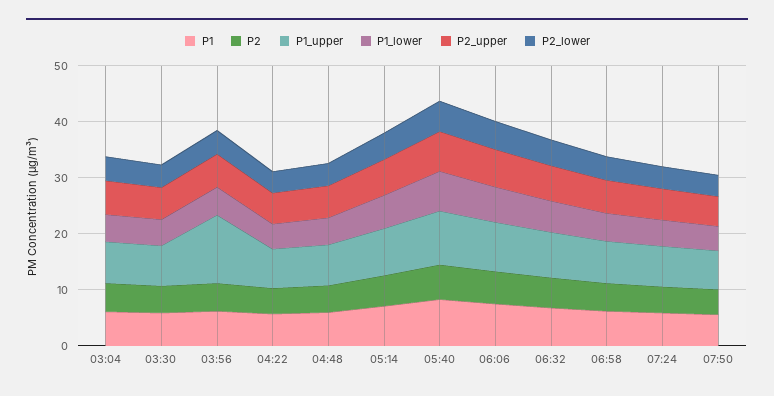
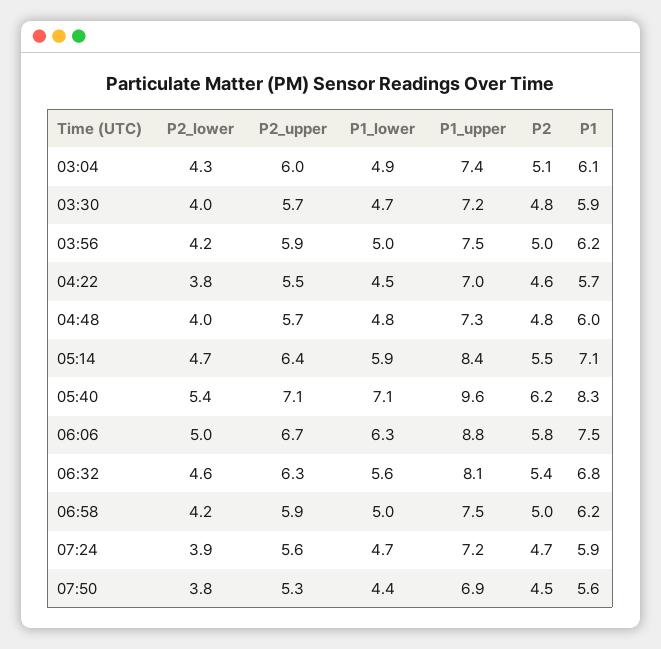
  {
    "P1": {
      "03:04": 6.1,
      "03:30": 5.9,
      "03:56": 6.2,
      "04:22": 5.7,
      "04:48": 6,
      "05:14": 7.1,
      "05:40": 8.3,
      "06:06": 7.5,
      "06:32": 6.8,
      "06:58": 6.2,
      "07:24": 5.9,
      "07:50": 5.6
    },
    "P2": {
      "03:04": 5.1,
      "03:30": 4.8,
      "03:56": 5,
      "04:22": 4.6,
      "04:48": 4.8,
      "05:14": 5.5,
      "05:40": 6.2,
      "06:06": 5.8,
      "06:32": 5.4,
      "06:58": 5,
      "07:24": 4.7,
      "07:50": 4.5
    },
    "P1_upper": {
      "03:04": 7.4,
      "03:30": 7.2,
-     "03:56": 12,
+     "03:56": 7.5,
      "04:22": 7,
      "04:48": 7.3,
      "05:14": 8.4,
      "05:40": 9.6,
      "06:06": 8.8,
      "06:32": 8.1,
      "06:58": 7.5,
      "07:24": 7.2,
      "07:50": 6.9
    },
    "P1_lower": {
      "03:04": 4.9,
      "03:30": 4.7,
      "03:56": 5,
      "04:22": 4.5,
      "04:48": 4.8,
      "05:14": 5.9,
      "05:40": 7.1,
      "06:06": 6.3,
      "06:32": 5.6,
      "06:58": 5,
      "07:24": 4.7,
      "07:50": 4.4
    },
    "P2_upper": {
      "03:04": 6,
      "03:30": 5.7,
      "03:56": 5.9,
      "04:22": 5.5,
      "04:48": 5.7,
      "05:14": 6.4,
      "05:40": 7.1,
      "06:06": 6.7,
      "06:32": 6.3,
      "06:58": 5.9,
      "07:24": 5.6,
      "07:50": 5.3
    },
    "P2_lower": {
      "03:04": 4.3,
      "03:30": 4,
      "03:56": 4.2,
      "04:22": 3.8,
      "04:48": 4,
      "05:14": 4.7,
      "05:40": 5.4,
      "06:06": 5,
      "06:32": 4.6,
      "06:58": 4.2,
      "07:24": 3.9,
      "07:50": 3.8
    }
  }

